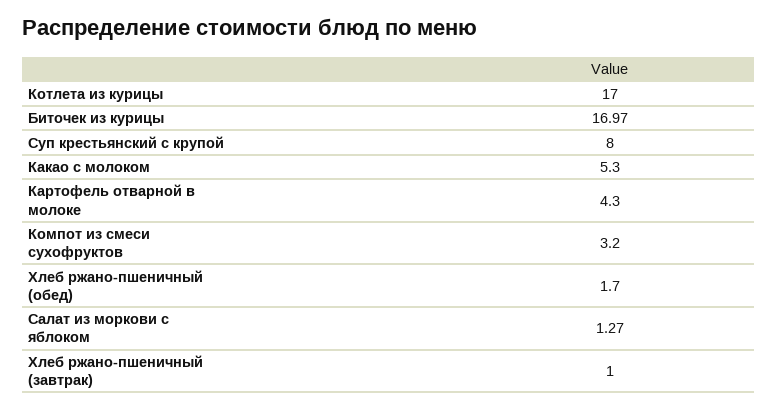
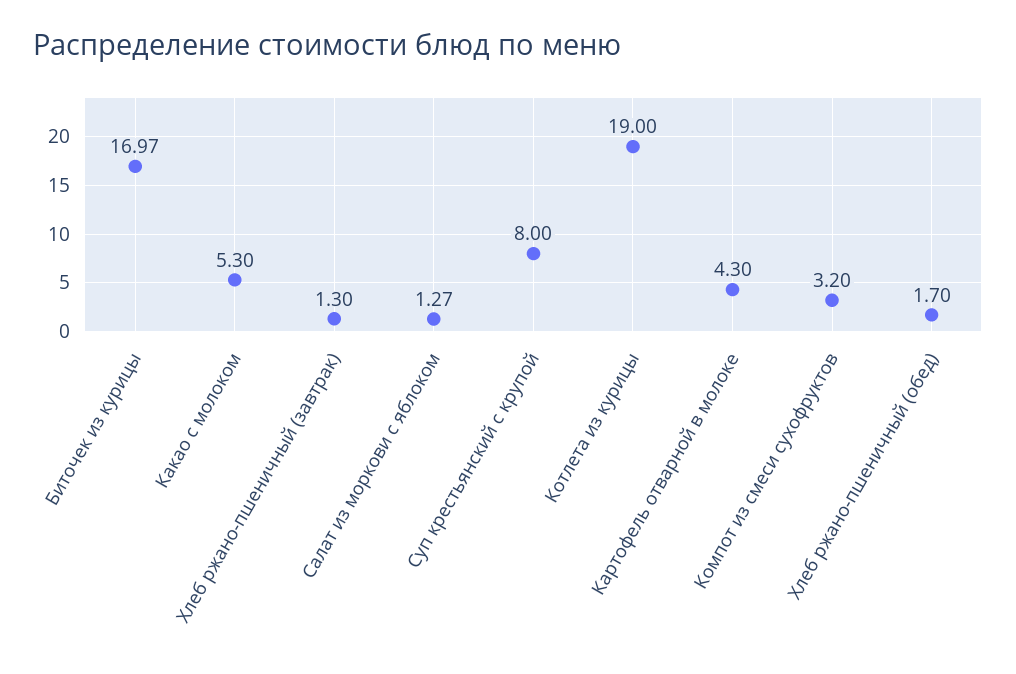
  {
-   "Котлета из курицы": 17,
+   "Котлета из курицы": 19,
    "Биточек из курицы": 16.97,
    "Суп крестьянский с крупой": 8,
    "Какао с молоком": 5.3,
    "Картофель отварной в молоке": 4.3,
    "Компот из смеси сухофруктов": 3.2,
    "Хлеб ржано-пшеничный (обед)": 1.7,
    "Салат из моркови с яблоком": 1.27,
-   "Хлеб ржано-пшеничный (завтрак)": 1
+   "Хлеб ржано-пшеничный (завтрак)": 1.3
  }

